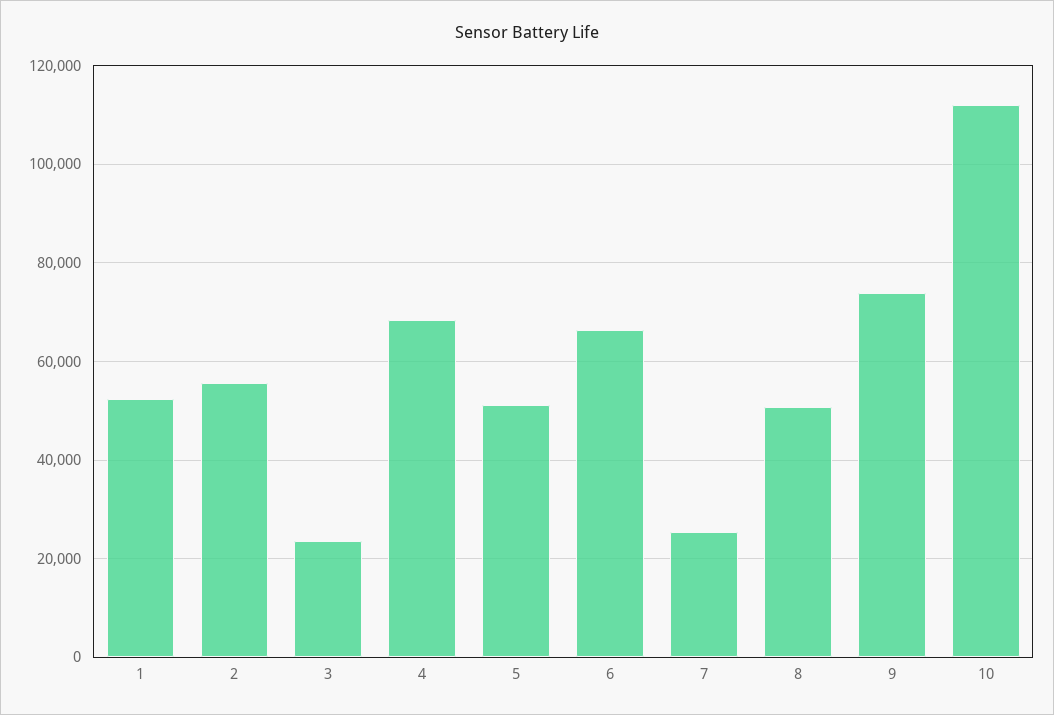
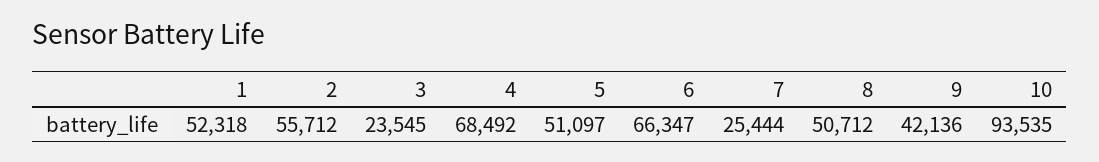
  {
    "1": 52318,
    "2": 55712,
    "3": 23545,
    "4": 68492,
    "5": 51097,
    "6": 66347,
    "7": 25444,
    "8": 50712,
-   "9": 74000,
+   "9": 42136,
-   "10": 112000
+   "10": 93535
  }

